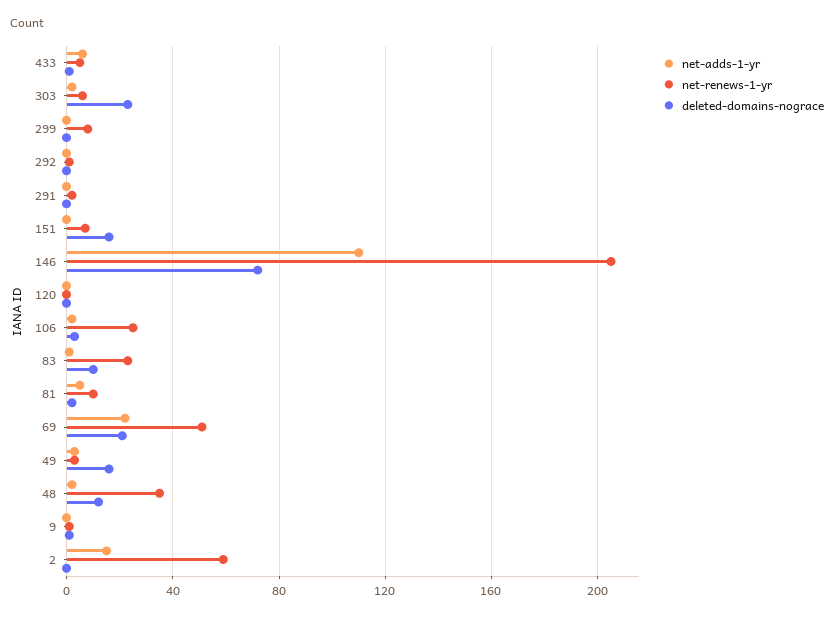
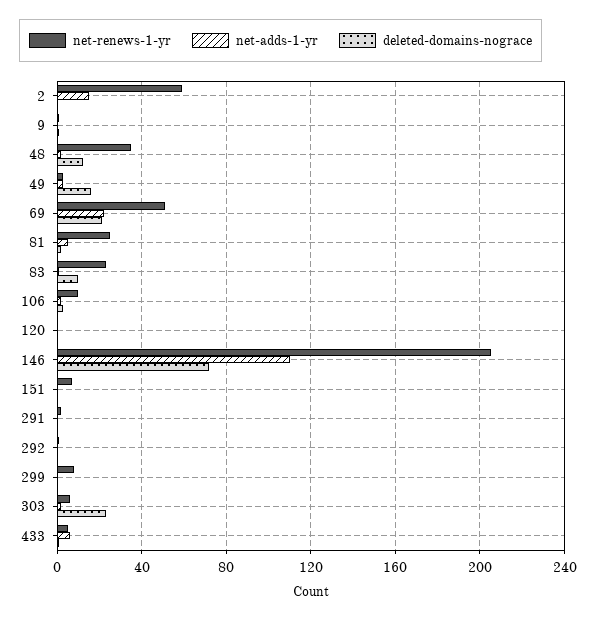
  {
    "net-adds-1-yr": {
      "433": 5,
      "303": 0,
      "299": 0,
      "292": 0,
      "291": 0,
      "151": 0,
      "146": 110,
      "120": 0,
      "106": 0,
      "83": 0,
      "81": 5,
      "69": 20,
      "49": 5,
      "48": 0,
      "9": 0,
      "2": 15
    },
    "net-renews-1-yr": {
      "433": 5,
      "303": 5,
      "299": 10,
      "292": 0,
      "291": 0,
      "151": 5,
      "146": 205,
      "120": 0,
-     "106": 25,
+     "106": 10,
      "83": 25,
-     "81": 10,
+     "81": 25,
      "69": 50,
      "49": 5,
      "48": 35,
      "9": 0,
      "2": 60
    },
    "deleted-domains-nograce": {
      "433": 0,
      "303": 25,
      "299": 0,
      "292": 0,
      "291": 0,
-     "151": 15,
+     "151": 0,
      "146": 70,
      "120": 0,
      "106": 5,
      "83": 10,
      "81": 0,
      "69": 20,
      "49": 15,
      "48": 10,
      "9": 0,
      "2": 0
    }
  }

